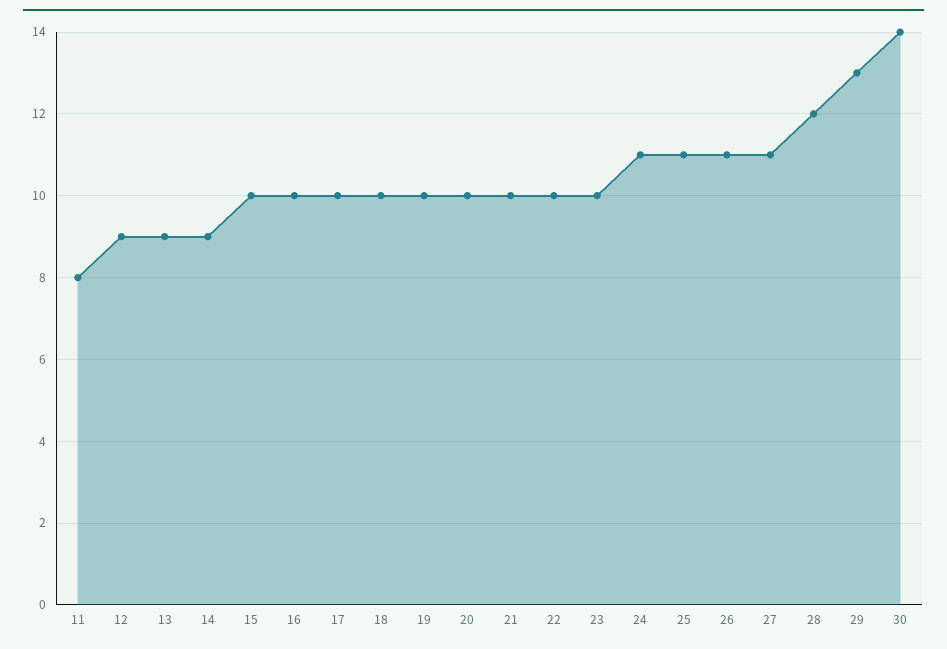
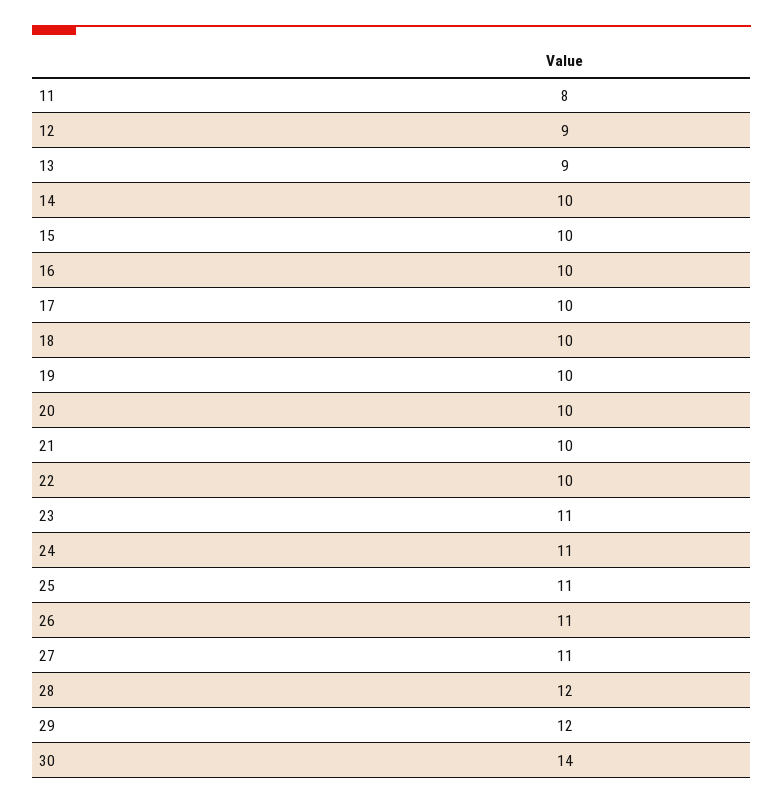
  {
    "11": 8,
    "12": 9,
    "13": 9,
-   "14": 9,
+   "14": 10,
    "15": 10,
    "16": 10,
    "17": 10,
    "18": 10,
    "19": 10,
    "20": 10,
    "21": 10,
    "22": 10,
-   "23": 10,
+   "23": 11,
    "24": 11,
    "25": 11,
    "26": 11,
    "27": 11,
    "28": 12,
-   "29": 13,
+   "29": 12,
    "30": 14
  }

